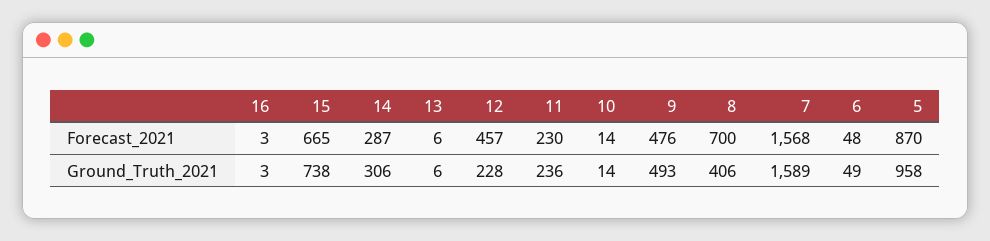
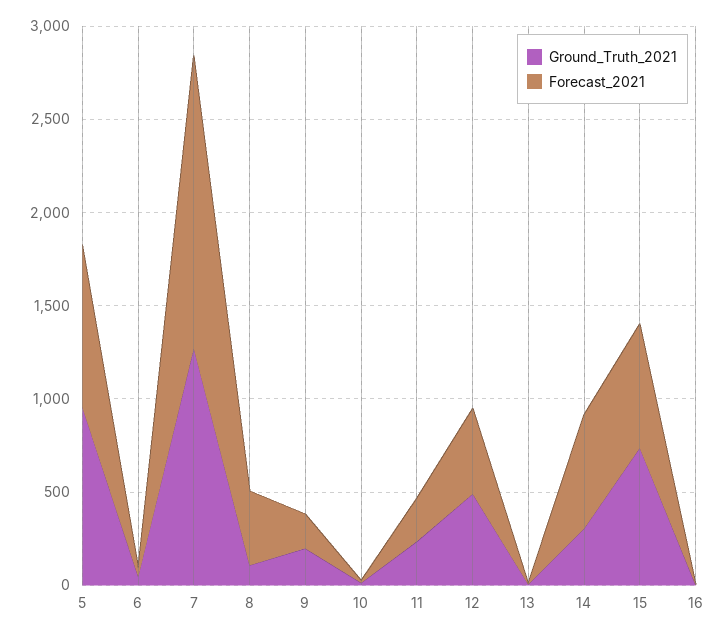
  {
    "Forecast_2021": {
      "16": 3,
      "15": 665,
-     "14": 287,
+     "14": 600,
      "13": 6,
      "12": 457,
      "11": 230,
      "10": 14,
-     "9": 476,
+     "9": 200,
-     "8": 700,
+     "8": 400,
      "7": 1568,
      "6": 48,
      "5": 870
    },
    "Ground_Truth_2021": {
      "16": 3,
      "15": 738,
      "14": 306,
      "13": 6,
-     "12": 228,
+     "12": 500,
      "11": 236,
      "10": 14,
-     "9": 493,
+     "9": 200,
-     "8": 406,
+     "8": 100,
-     "7": 1589,
+     "7": 1300,
      "6": 49,
      "5": 958
    }
  }

